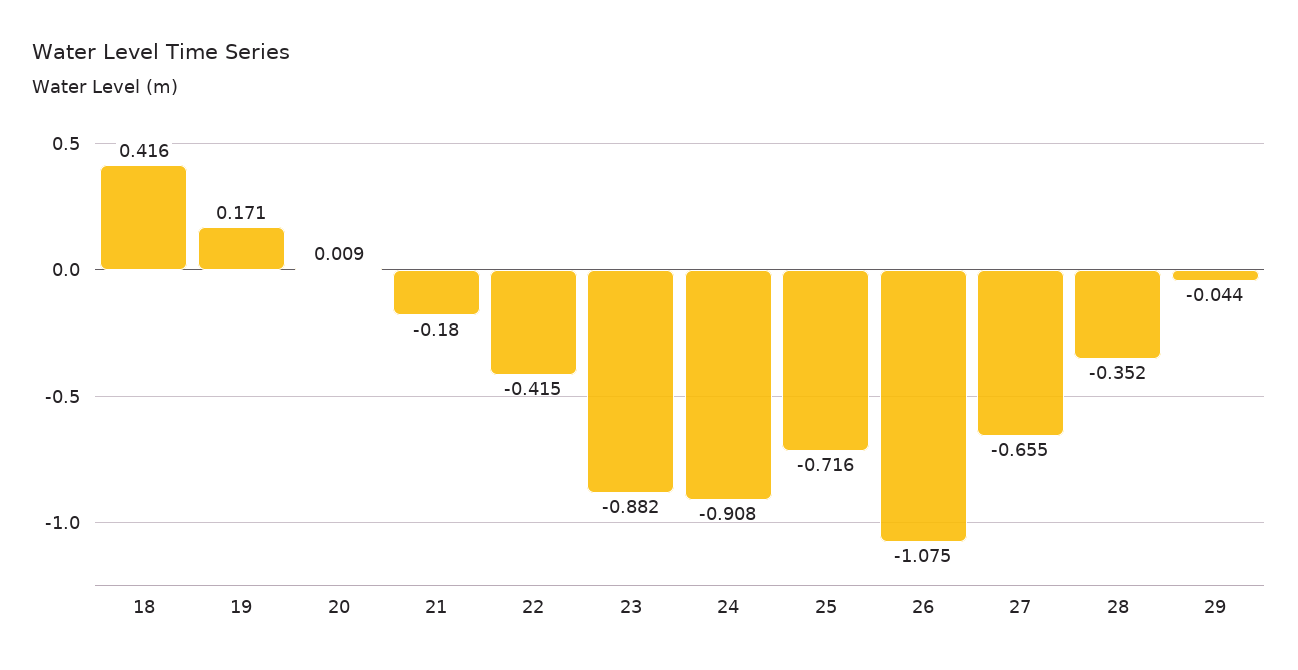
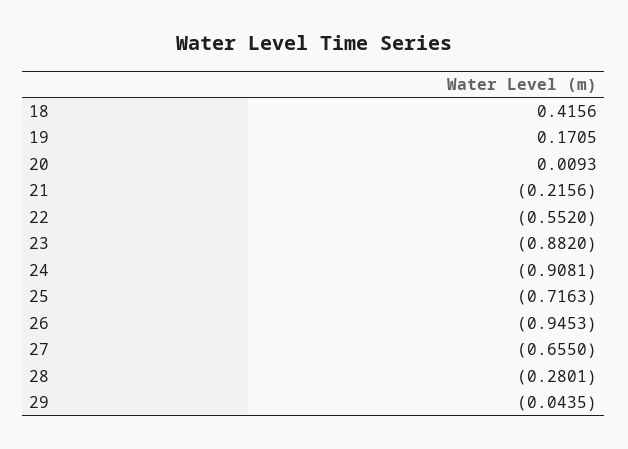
  {
    "18": 0.4156,
    "19": 0.1705,
    "20": 0.0093,
-   "21": -0.18,
+   "21": -0.2156,
-   "22": -0.415,
+   "22": -0.552,
    "23": -0.882,
    "24": -0.9081,
    "25": -0.7163,
-   "26": -1.075,
+   "26": -0.9453,
    "27": -0.655,
-   "28": -0.352,
+   "28": -0.2801,
    "29": -0.0435
  }

